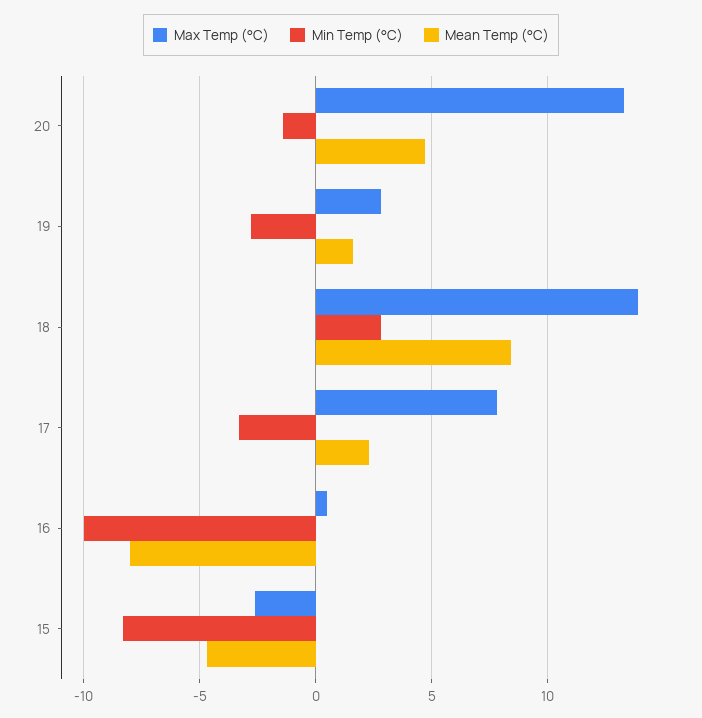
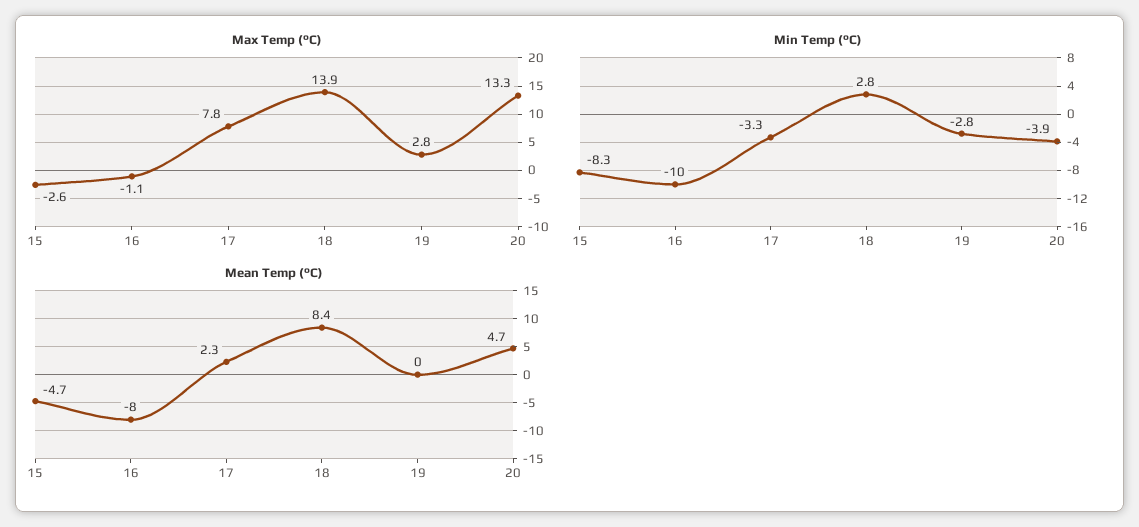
  {
    "Max Temp (°C)": {
      "20": 13.3,
      "19": 2.8,
      "18": 13.9,
      "17": 7.8,
-     "16": 0.5,
+     "16": -1.1,
      "15": -2.6
    },
    "Min Temp (°C)": {
-     "20": -1.5,
+     "20": -3.9,
      "19": -2.8,
      "18": 2.8,
      "17": -3.3,
      "16": -10,
      "15": -8.3
    },
    "Mean Temp (°C)": {
      "20": 4.7,
-     "19": 1.5,
+     "19": 0,
      "18": 8.4,
      "17": 2.3,
      "16": -8,
      "15": -4.7
    }
  }

